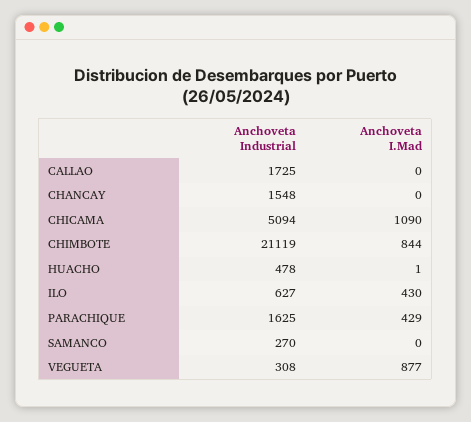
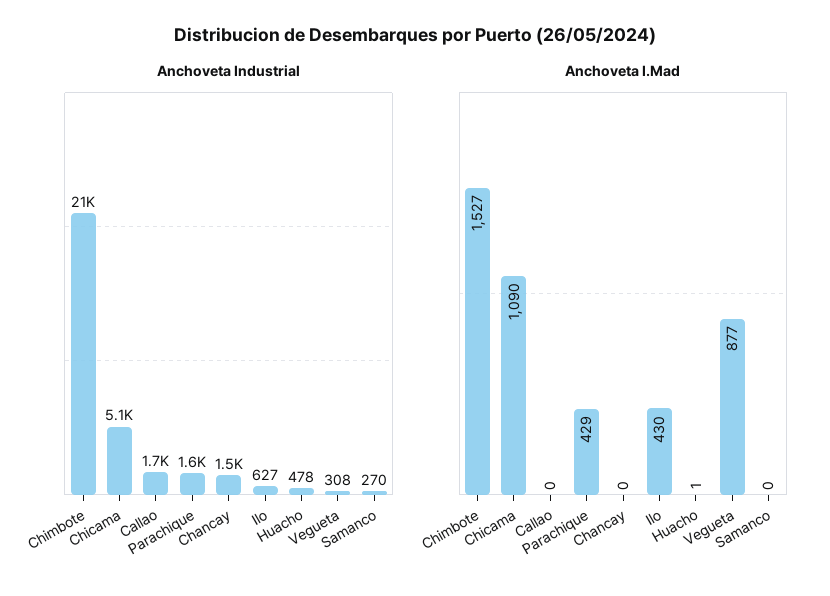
  {
    "Anchoveta Industrial": {
      "CALLAO": 1725,
      "CHANCAY": 1548,
      "CHICAMA": 5094,
      "CHIMBOTE": 21119,
      "HUACHO": 478,
      "ILO": 627,
      "PARACHIQUE": 1625,
      "SAMANCO": 270,
      "VEGUETA": 308
    },
    "Anchoveta I.Mad": {
      "CALLAO": 0,
      "CHANCAY": 0,
      "CHICAMA": 1090,
-     "CHIMBOTE": 844,
+     "CHIMBOTE": 1527,
      "HUACHO": 1,
      "ILO": 430,
      "PARACHIQUE": 429,
      "SAMANCO": 0,
      "VEGUETA": 877
    }
  }

